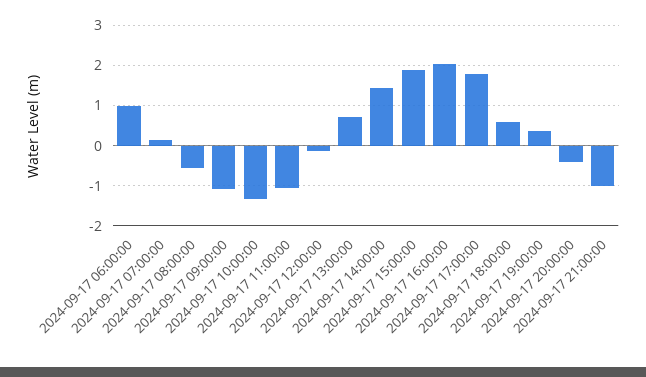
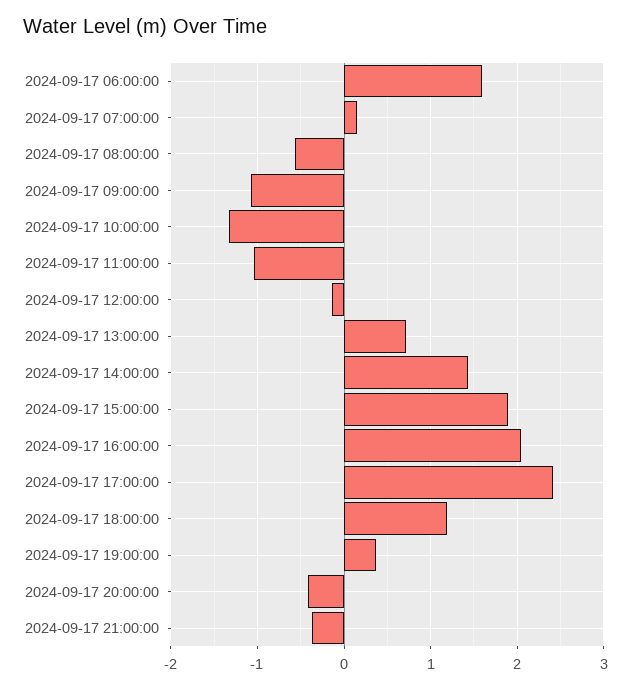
  {
-   "2024-09-17 06:00:00": 1,
+   "2024-09-17 06:00:00": 1.6,
    "2024-09-17 07:00:00": 0.2,
    "2024-09-17 08:00:00": -0.6,
    "2024-09-17 09:00:00": -1.1,
    "2024-09-17 10:00:00": -1.3,
    "2024-09-17 11:00:00": -1,
    "2024-09-17 12:00:00": -0.1,
    "2024-09-17 13:00:00": 0.7,
    "2024-09-17 14:00:00": 1.4,
    "2024-09-17 15:00:00": 1.9,
    "2024-09-17 16:00:00": 2,
-   "2024-09-17 17:00:00": 1.8,
+   "2024-09-17 17:00:00": 2.4,
-   "2024-09-17 18:00:00": 0.6,
+   "2024-09-17 18:00:00": 1.2,
    "2024-09-17 19:00:00": 0.4,
    "2024-09-17 20:00:00": -0.4,
-   "2024-09-17 21:00:00": -1
+   "2024-09-17 21:00:00": -0.4
  }

